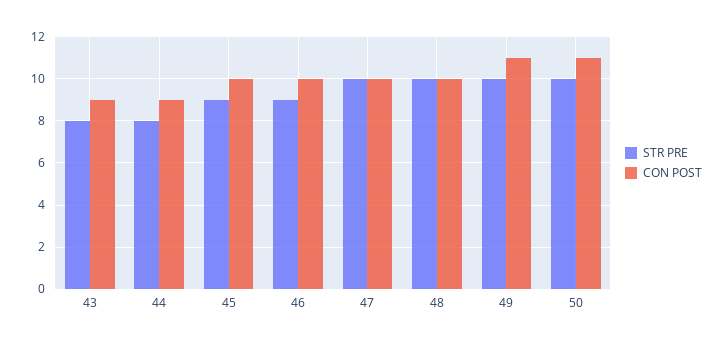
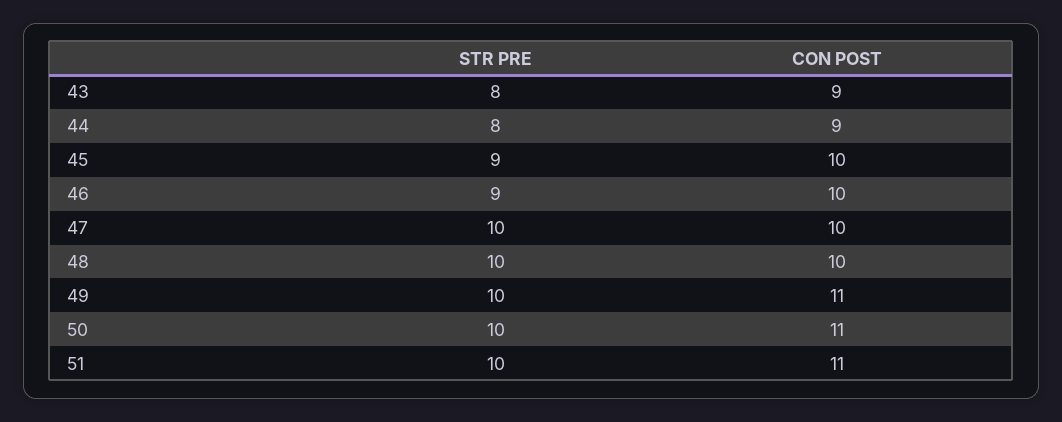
  {
    "STR PRE": {
      "43": 8,
      "44": 8,
      "45": 9,
      "46": 9,
      "47": 10,
      "48": 10,
      "49": 10,
-     "50": 10
+     "50": 10,
+     "51": 10
    },
    "CON POST": {
      "43": 9,
      "44": 9,
      "45": 10,
      "46": 10,
      "47": 10,
      "48": 10,
      "49": 11,
-     "50": 11
+     "50": 11,
+     "51": 11
    }
  }

